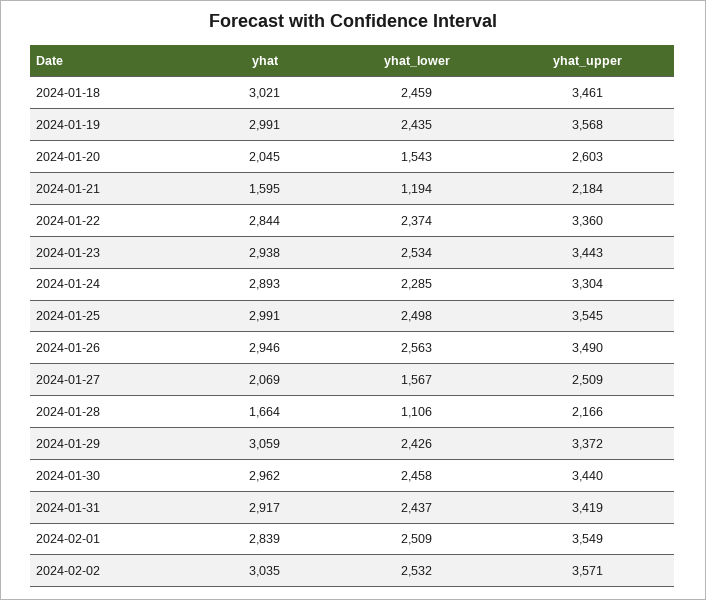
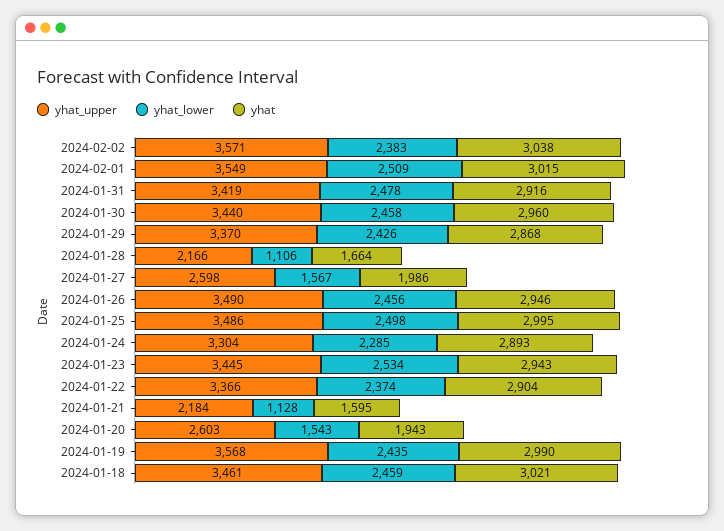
  {
    "yhat": {
      "2024-01-18": 3021,
-     "2024-01-19": 2991,
+     "2024-01-19": 2990,
-     "2024-01-20": 2045,
+     "2024-01-20": 1943,
      "2024-01-21": 1595,
-     "2024-01-22": 2844,
+     "2024-01-22": 2904,
-     "2024-01-23": 2938,
+     "2024-01-23": 2943,
      "2024-01-24": 2893,
-     "2024-01-25": 2991,
+     "2024-01-25": 2995,
      "2024-01-26": 2946,
-     "2024-01-27": 2069,
+     "2024-01-27": 1986,
      "2024-01-28": 1664,
-     "2024-01-29": 3059,
+     "2024-01-29": 2868,
-     "2024-01-30": 2962,
+     "2024-01-30": 2960,
-     "2024-01-31": 2917,
+     "2024-01-31": 2916,
-     "2024-02-01": 2839,
+     "2024-02-01": 3015,
-     "2024-02-02": 3035
+     "2024-02-02": 3038
    },
    "yhat_lower": {
      "2024-01-18": 2459,
      "2024-01-19": 2435,
      "2024-01-20": 1543,
-     "2024-01-21": 1194,
+     "2024-01-21": 1128,
      "2024-01-22": 2374,
      "2024-01-23": 2534,
      "2024-01-24": 2285,
      "2024-01-25": 2498,
-     "2024-01-26": 2563,
+     "2024-01-26": 2456,
      "2024-01-27": 1567,
      "2024-01-28": 1106,
      "2024-01-29": 2426,
      "2024-01-30": 2458,
-     "2024-01-31": 2437,
+     "2024-01-31": 2478,
      "2024-02-01": 2509,
-     "2024-02-02": 2532
+     "2024-02-02": 2383
    },
    "yhat_upper": {
      "2024-01-18": 3461,
      "2024-01-19": 3568,
      "2024-01-20": 2603,
      "2024-01-21": 2184,
-     "2024-01-22": 3360,
+     "2024-01-22": 3366,
-     "2024-01-23": 3443,
+     "2024-01-23": 3445,
      "2024-01-24": 3304,
-     "2024-01-25": 3545,
+     "2024-01-25": 3486,
      "2024-01-26": 3490,
-     "2024-01-27": 2509,
+     "2024-01-27": 2598,
      "2024-01-28": 2166,
-     "2024-01-29": 3372,
+     "2024-01-29": 3370,
      "2024-01-30": 3440,
      "2024-01-31": 3419,
      "2024-02-01": 3549,
      "2024-02-02": 3571
    }
  }

